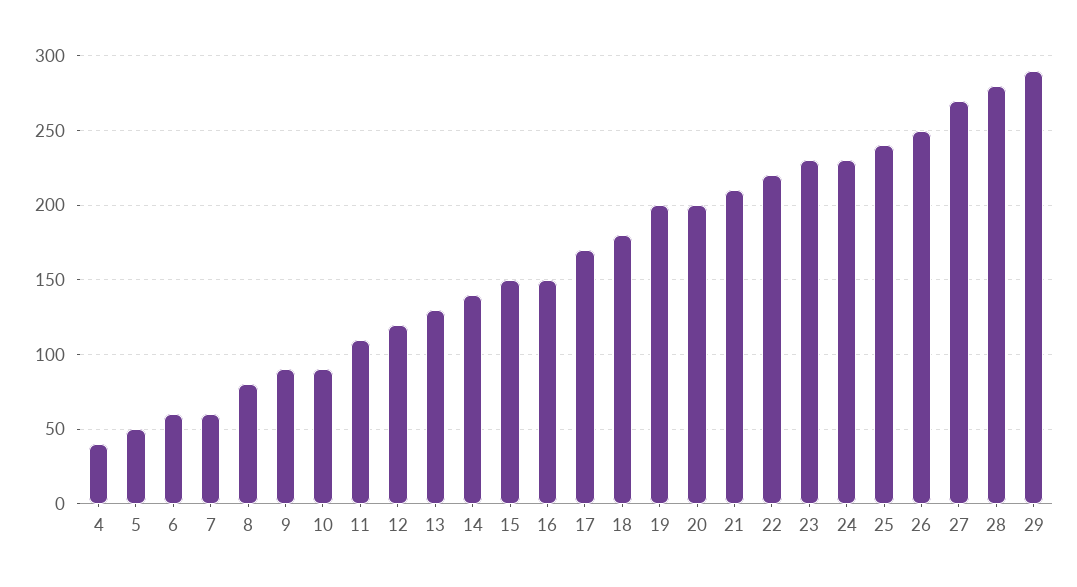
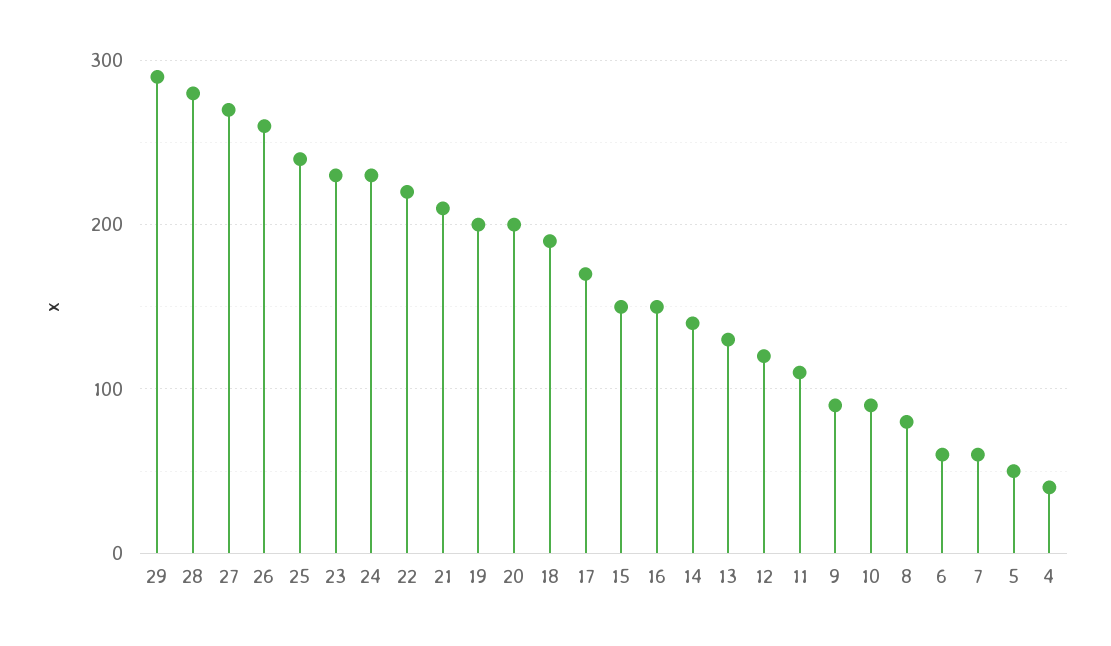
  {
    "4": 40,
    "5": 50,
    "6": 60,
    "7": 60,
    "8": 80,
    "9": 90,
    "10": 90,
    "11": 110,
    "12": 120,
    "13": 130,
    "14": 140,
    "15": 150,
    "16": 150,
    "17": 170,
-   "18": 180,
+   "18": 190,
    "19": 200,
    "20": 200,
    "21": 210,
    "22": 220,
    "23": 230,
    "24": 230,
    "25": 240,
-   "26": 250,
+   "26": 260,
    "27": 270,
    "28": 280,
    "29": 290
  }

